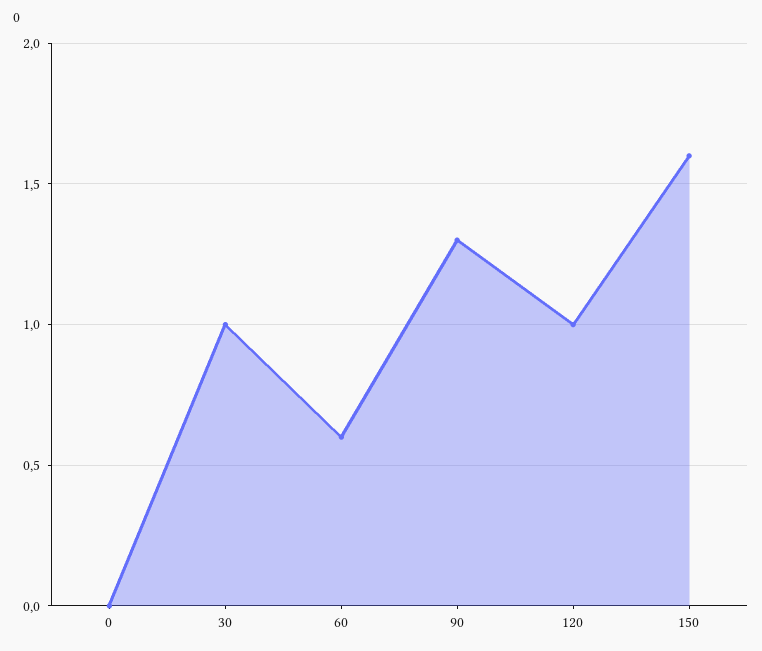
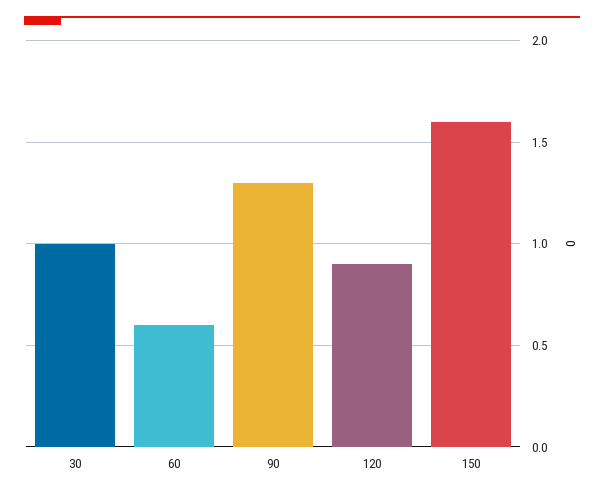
  {
-   "0": 0,
    "30": 1,
    "60": 0.6,
    "90": 1.3,
-   "120": 1,
+   "120": 0.9,
    "150": 1.6
  }

